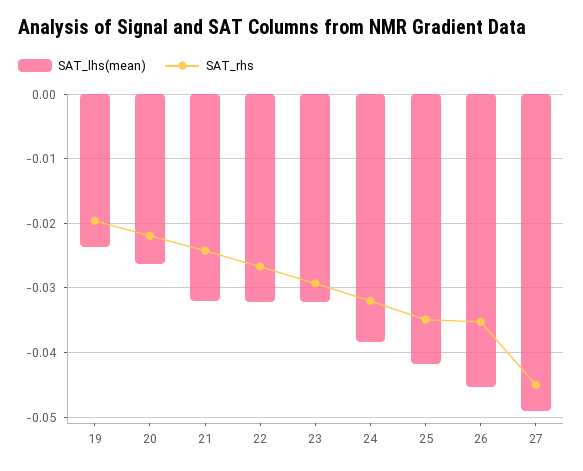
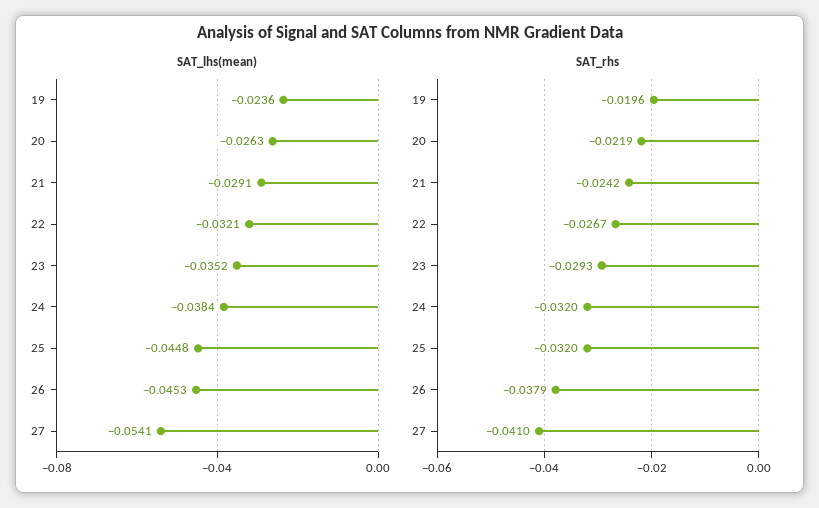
  {
    "SAT_lhs(mean)": {
      "19": -0.0236,
      "20": -0.0263,
-     "21": -0.032,
+     "21": -0.0291,
      "22": -0.0321,
-     "23": -0.032,
+     "23": -0.0352,
      "24": -0.0384,
-     "25": -0.042,
+     "25": -0.0448,
      "26": -0.0453,
-     "27": -0.049
+     "27": -0.0541
    },
    "SAT_rhs": {
      "19": -0.0196,
      "20": -0.0219,
      "21": -0.0242,
      "22": -0.0267,
      "23": -0.0293,
      "24": -0.032,
-     "25": -0.035,
+     "25": -0.032,
-     "26": -0.035,
+     "26": -0.0379,
-     "27": -0.045
+     "27": -0.041
    }
  }

